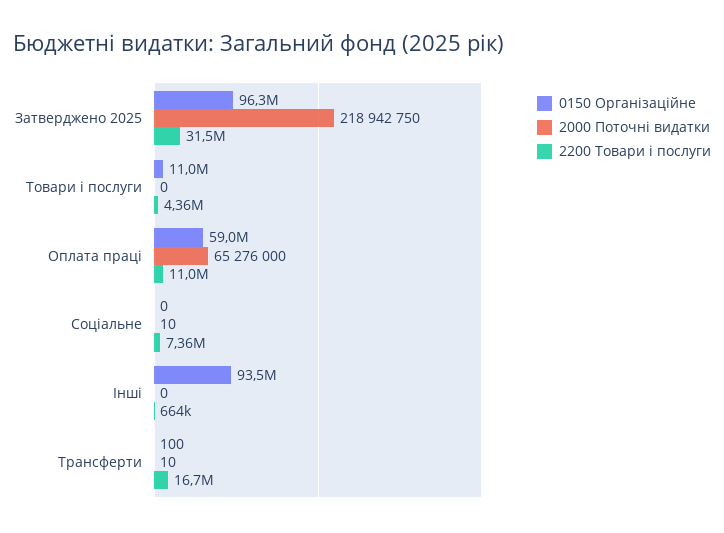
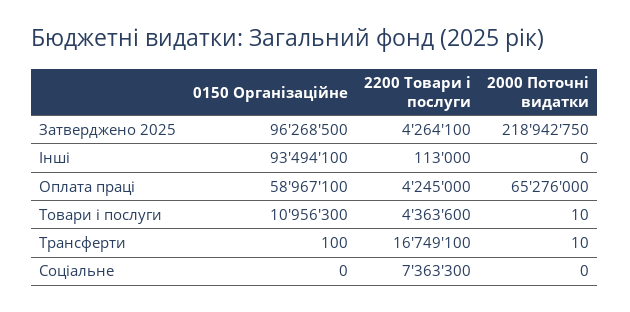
  {
    "0150 Організаційне": {
      "Затверджено 2025": 96268500,
      "Товари і послуги": 10956300,
      "Оплата праці": 58967100,
      "Соціальне": 0,
      "Інші": 93494100,
      "Трансферти": 100
    },
    "2000 Поточні видатки": {
      "Затверджено 2025": 218942750,
-     "Товари і послуги": 0,
+     "Товари і послуги": 10,
      "Оплата праці": 65276000,
-     "Соціальне": 10,
+     "Соціальне": 0,
      "Інші": 0,
      "Трансферти": 10
    },
    "2200 Товари і послуги": {
-     "Затверджено 2025": 31500000,
+     "Затверджено 2025": 4264100,
      "Товари і послуги": 4363600,
-     "Оплата праці": 11000000,
+     "Оплата праці": 4245000,
      "Соціальне": 7363300,
-     "Інші": 664000,
+     "Інші": 113000,
      "Трансферти": 16749100
    }
  }

